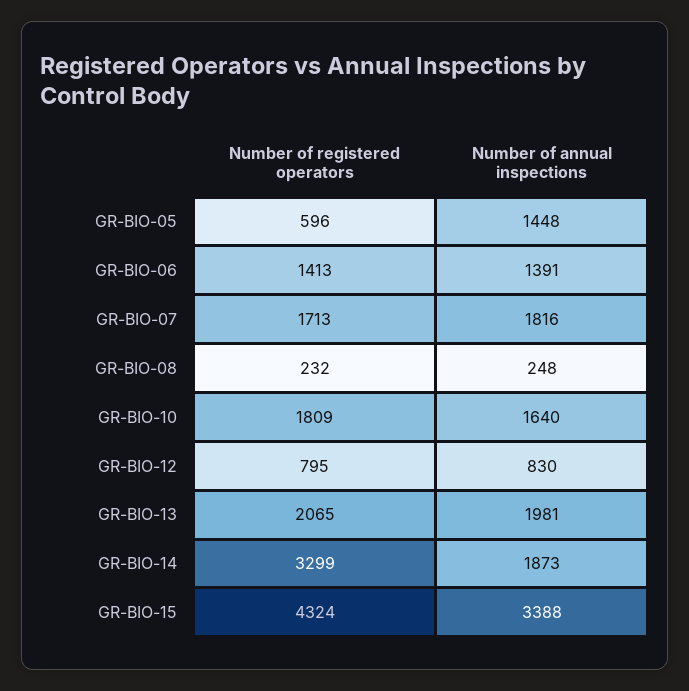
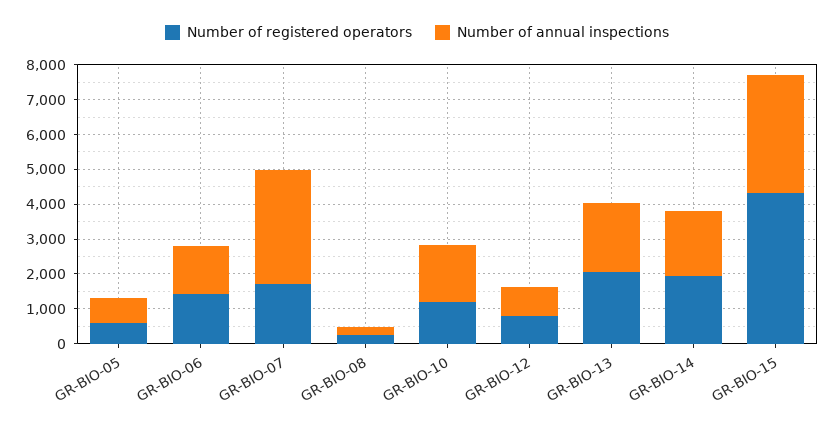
  {
    "Number of registered operators": {
      "GR-BIO-05": 596,
      "GR-BIO-06": 1413,
      "GR-BIO-07": 1713,
      "GR-BIO-08": 232,
-     "GR-BIO-10": 1809,
+     "GR-BIO-10": 1250,
      "GR-BIO-12": 795,
      "GR-BIO-13": 2065,
-     "GR-BIO-14": 3299,
+     "GR-BIO-14": 2000,
      "GR-BIO-15": 4324
    },
    "Number of annual inspections": {
-     "GR-BIO-05": 1448,
+     "GR-BIO-05": 750,
      "GR-BIO-06": 1391,
-     "GR-BIO-07": 1816,
+     "GR-BIO-07": 3250,
      "GR-BIO-08": 248,
      "GR-BIO-10": 1640,
      "GR-BIO-12": 830,
      "GR-BIO-13": 1981,
      "GR-BIO-14": 1873,
      "GR-BIO-15": 3388
    }
  }

